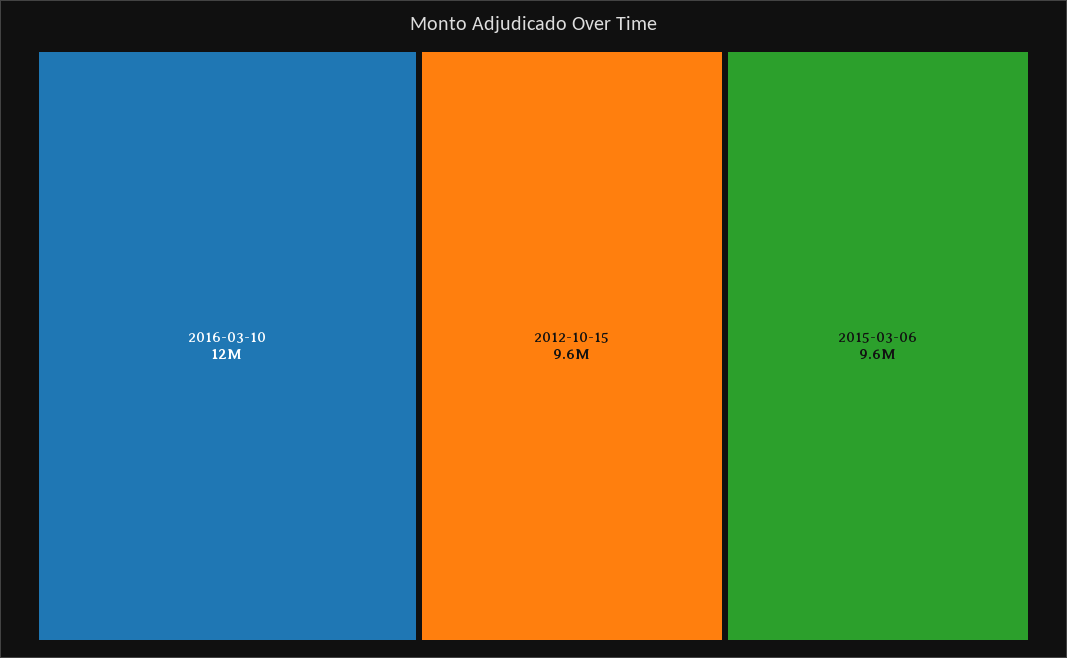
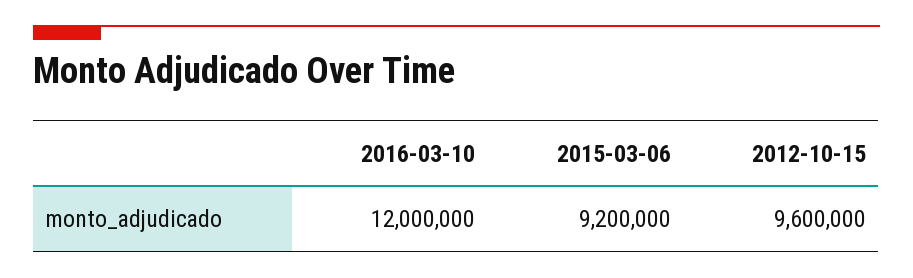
  {
    "2016-03-10": 12000000,
    "2012-10-15": 9600000,
-   "2015-03-06": 9600000
+   "2015-03-06": 9200000
  }

